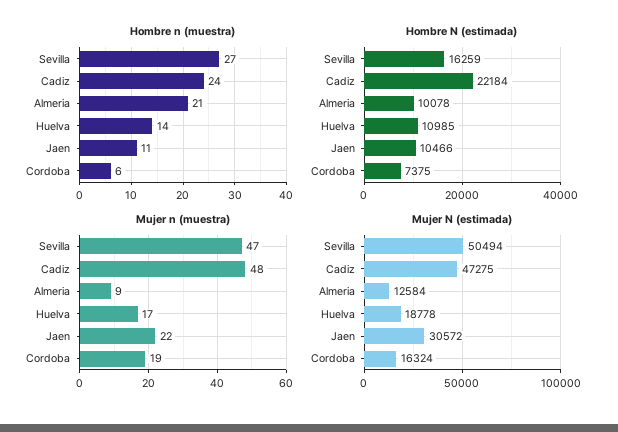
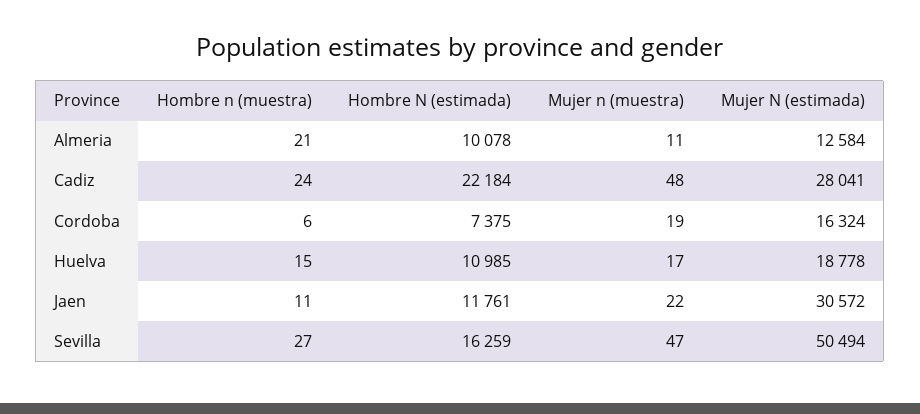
  {
    "Hombre n (muestra)": {
      "Sevilla": 27,
      "Cadiz": 24,
      "Almeria": 21,
-     "Huelva": 14,
+     "Huelva": 15,
      "Jaen": 11,
      "Cordoba": 6
    },
    "Hombre N (estimada)": {
      "Sevilla": 16259,
      "Cadiz": 22184,
      "Almeria": 10078,
      "Huelva": 10985,
-     "Jaen": 10466,
+     "Jaen": 11761,
      "Cordoba": 7375
    },
    "Mujer n (muestra)": {
      "Sevilla": 47,
      "Cadiz": 48,
-     "Almeria": 9,
+     "Almeria": 11,
      "Huelva": 17,
      "Jaen": 22,
      "Cordoba": 19
    },
    "Mujer N (estimada)": {
      "Sevilla": 50494,
-     "Cadiz": 47275,
+     "Cadiz": 28041,
      "Almeria": 12584,
      "Huelva": 18778,
      "Jaen": 30572,
      "Cordoba": 16324
    }
  }

